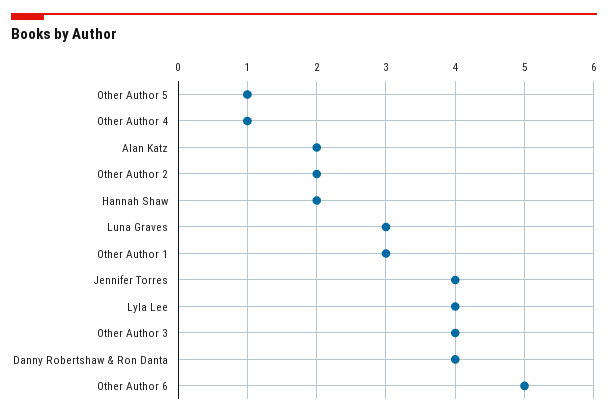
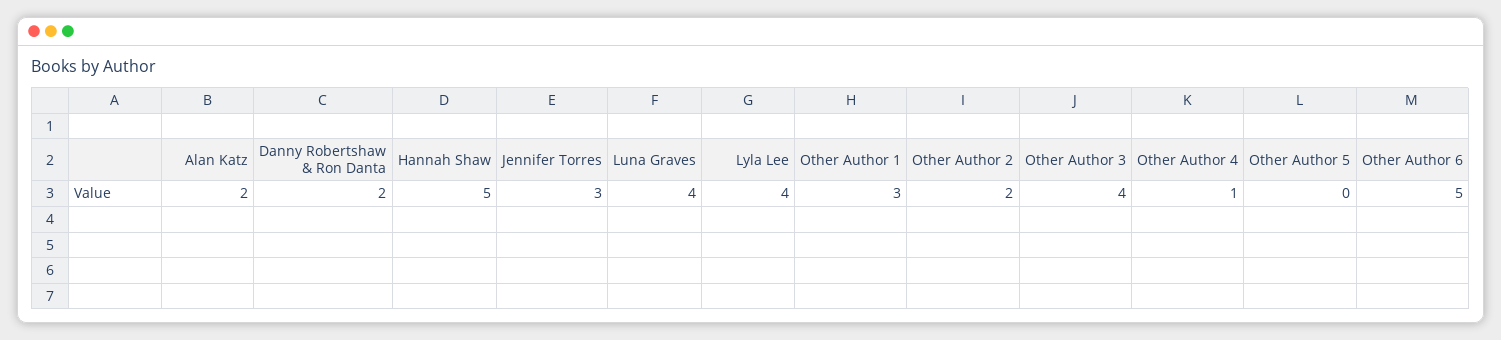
  {
-   "Other Author 5": 1,
+   "Other Author 5": 0,
    "Other Author 4": 1,
    "Alan Katz": 2,
    "Other Author 2": 2,
-   "Hannah Shaw": 2,
+   "Hannah Shaw": 5,
-   "Luna Graves": 3,
+   "Luna Graves": 4,
    "Other Author 1": 3,
-   "Jennifer Torres": 4,
+   "Jennifer Torres": 3,
    "Lyla Lee": 4,
    "Other Author 3": 4,
-   "Danny Robertshaw & Ron Danta": 4,
+   "Danny Robertshaw & Ron Danta": 2,
    "Other Author 6": 5
  }

